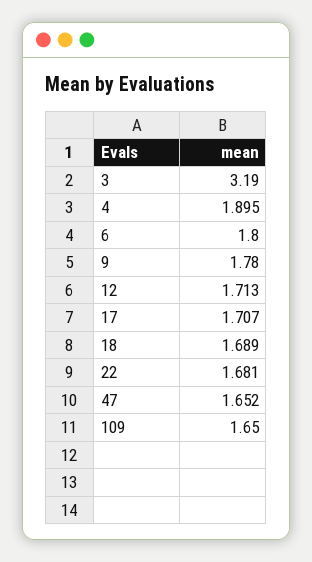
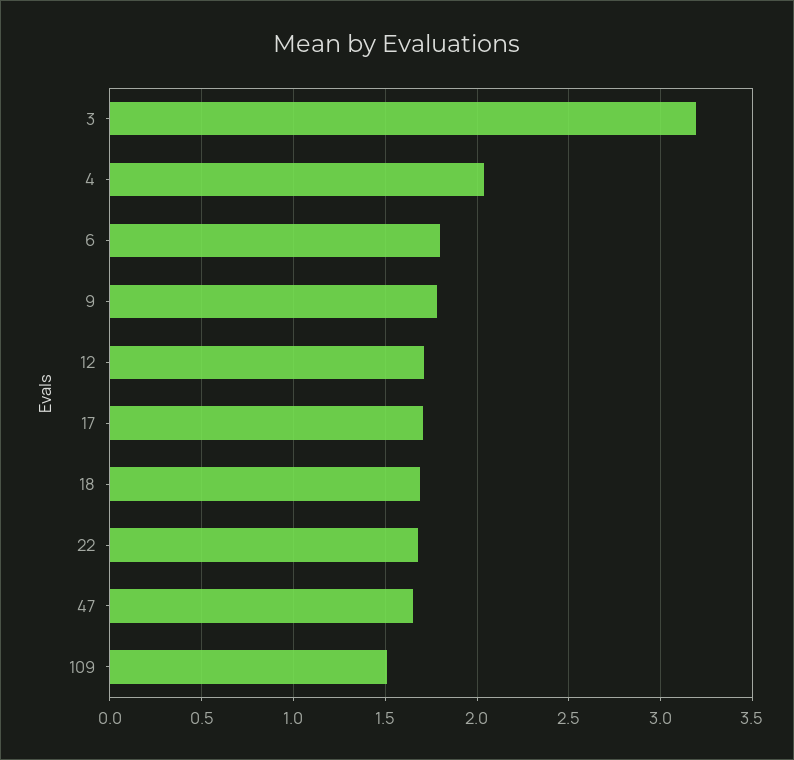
  {
    "3": 3.19,
-   "4": 1.895,
+   "4": 2.05,
    "6": 1.8,
    "9": 1.78,
    "12": 1.713,
    "17": 1.707,
    "18": 1.689,
    "22": 1.681,
    "47": 1.652,
-   "109": 1.65
+   "109": 1.5
  }

